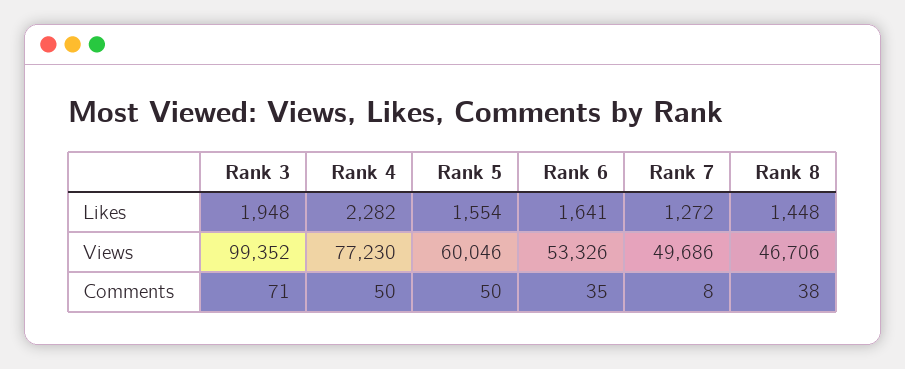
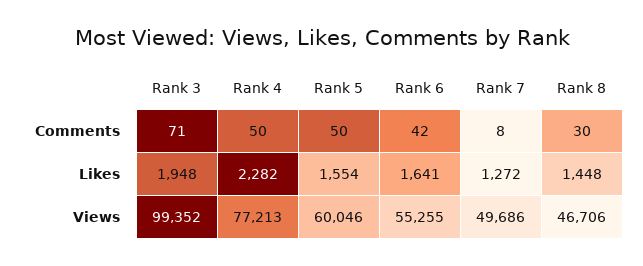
  {
    "Rank 3": {
      "Likes": 1948,
      "Views": 99352,
      "Comments": 71
    },
    "Rank 4": {
      "Likes": 2282,
-     "Views": 77230,
+     "Views": 77213,
      "Comments": 50
    },
    "Rank 5": {
      "Likes": 1554,
      "Views": 60046,
      "Comments": 50
    },
    "Rank 6": {
      "Likes": 1641,
-     "Views": 53326,
+     "Views": 55255,
-     "Comments": 35
+     "Comments": 42
    },
    "Rank 7": {
      "Likes": 1272,
      "Views": 49686,
      "Comments": 8
    },
    "Rank 8": {
      "Likes": 1448,
      "Views": 46706,
-     "Comments": 38
+     "Comments": 30
    }
  }

